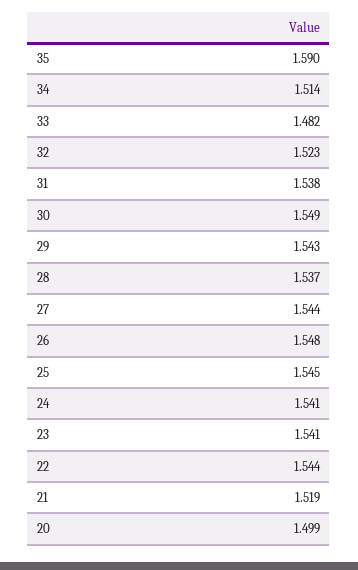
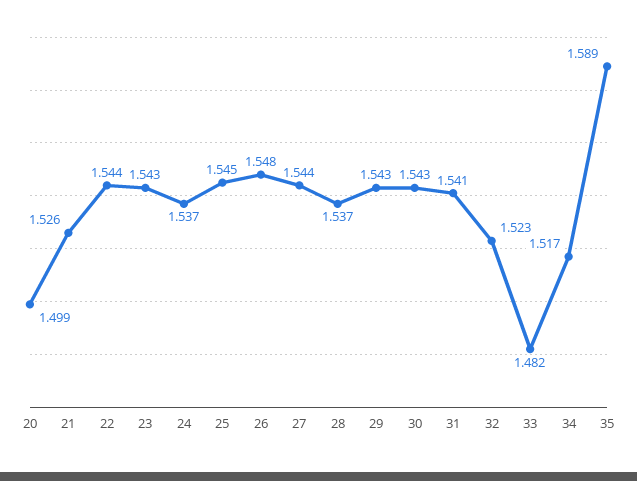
  {
-   "35": 1.59,
+   "35": 1.589,
-   "34": 1.514,
+   "34": 1.517,
    "33": 1.482,
    "32": 1.523,
-   "31": 1.538,
+   "31": 1.541,
-   "30": 1.549,
+   "30": 1.543,
    "29": 1.543,
    "28": 1.537,
    "27": 1.544,
    "26": 1.548,
    "25": 1.545,
-   "24": 1.541,
+   "24": 1.537,
-   "23": 1.541,
+   "23": 1.543,
    "22": 1.544,
-   "21": 1.519,
+   "21": 1.526,
    "20": 1.499
  }

